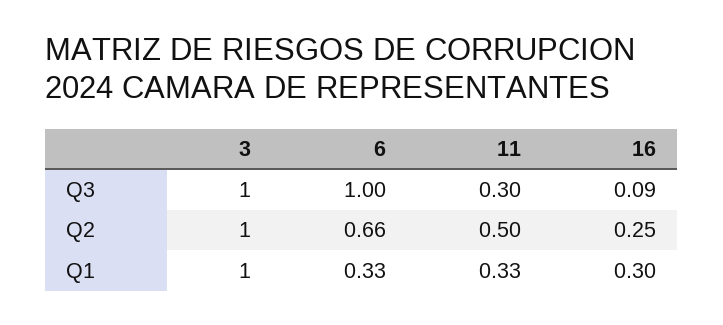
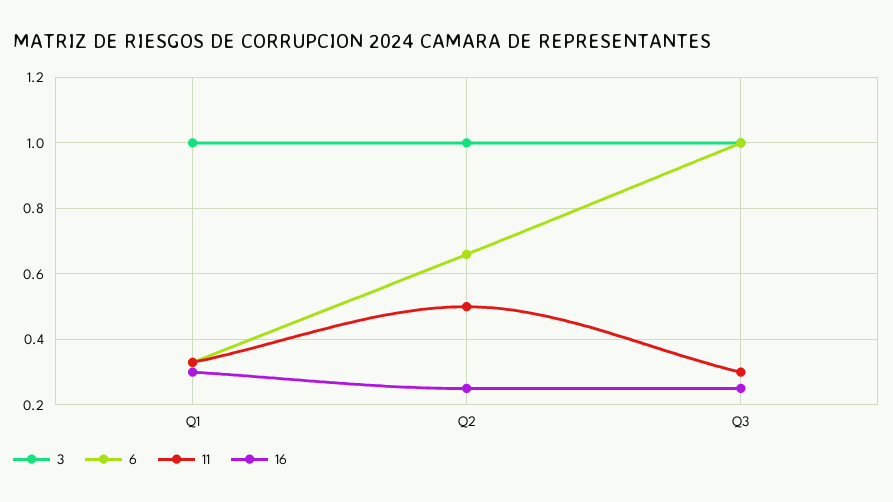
  {
    "3": {
      "Q3": 1,
      "Q2": 1,
      "Q1": 1
    },
    "6": {
      "Q3": 1,
      "Q2": 0.66,
      "Q1": 0.33
    },
    "11": {
      "Q3": 0.3,
      "Q2": 0.5,
      "Q1": 0.33
    },
    "16": {
-     "Q3": 0.09,
+     "Q3": 0.25,
      "Q2": 0.25,
      "Q1": 0.3
    }
  }

